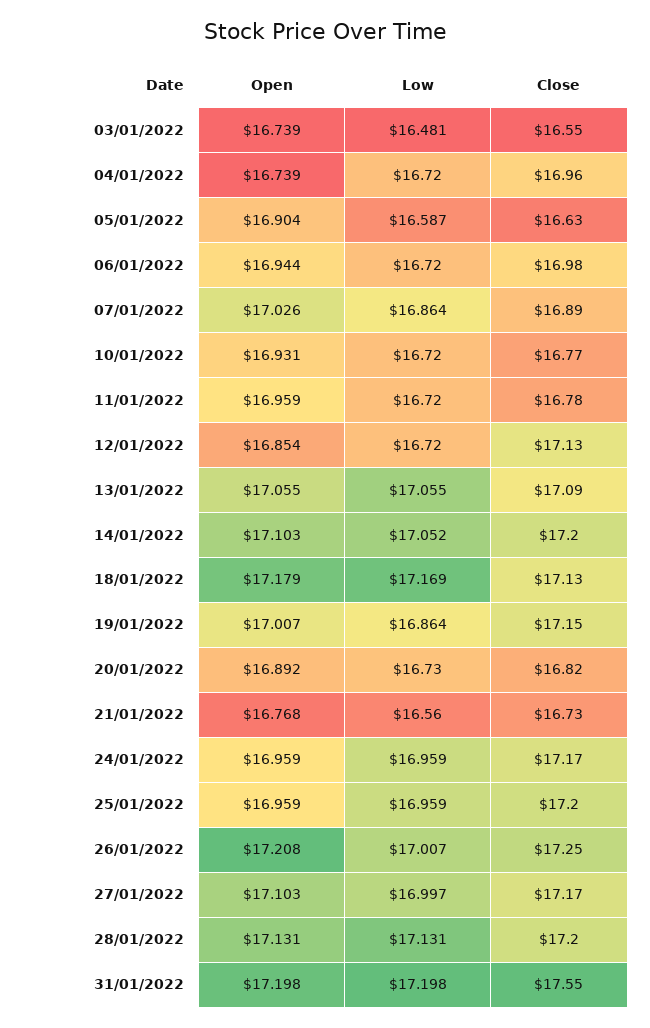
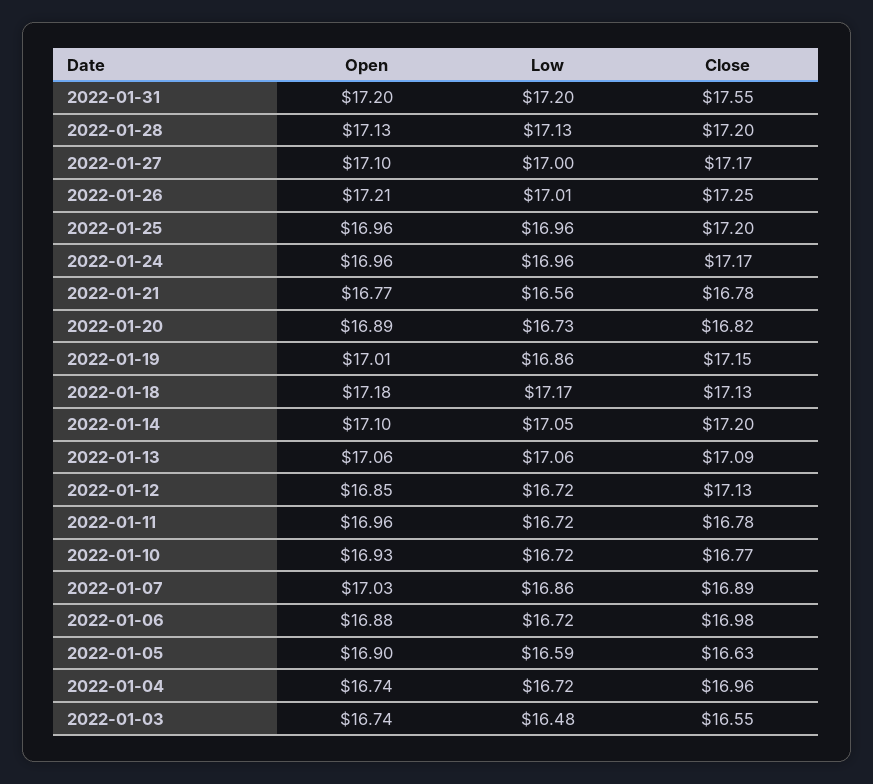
  {
    "Open": {
      "03/01/2022": 16.739,
      "04/01/2022": 16.739,
      "05/01/2022": 16.904,
-     "06/01/2022": 16.944,
+     "06/01/2022": 16.88,
      "07/01/2022": 17.026,
      "10/01/2022": 16.931,
      "11/01/2022": 16.959,
      "12/01/2022": 16.854,
      "13/01/2022": 17.055,
      "14/01/2022": 17.103,
      "18/01/2022": 17.179,
      "19/01/2022": 17.007,
      "20/01/2022": 16.892,
      "21/01/2022": 16.768,
      "24/01/2022": 16.959,
      "25/01/2022": 16.959,
      "26/01/2022": 17.208,
      "27/01/2022": 17.103,
      "28/01/2022": 17.131,
      "31/01/2022": 17.198
    },
    "Low": {
      "03/01/2022": 16.481,
      "04/01/2022": 16.72,
      "05/01/2022": 16.587,
      "06/01/2022": 16.72,
      "07/01/2022": 16.864,
      "10/01/2022": 16.72,
      "11/01/2022": 16.72,
      "12/01/2022": 16.72,
      "13/01/2022": 17.055,
      "14/01/2022": 17.052,
      "18/01/2022": 17.169,
      "19/01/2022": 16.864,
      "20/01/2022": 16.73,
      "21/01/2022": 16.56,
      "24/01/2022": 16.959,
      "25/01/2022": 16.959,
      "26/01/2022": 17.007,
      "27/01/2022": 16.997,
      "28/01/2022": 17.131,
      "31/01/2022": 17.198
    },
    "Close": {
      "03/01/2022": 16.55,
      "04/01/2022": 16.96,
      "05/01/2022": 16.63,
      "06/01/2022": 16.98,
      "07/01/2022": 16.89,
      "10/01/2022": 16.77,
      "11/01/2022": 16.78,
      "12/01/2022": 17.13,
      "13/01/2022": 17.09,
      "14/01/2022": 17.2,
      "18/01/2022": 17.13,
      "19/01/2022": 17.15,
      "20/01/2022": 16.82,
-     "21/01/2022": 16.73,
+     "21/01/2022": 16.78,
      "24/01/2022": 17.17,
      "25/01/2022": 17.2,
      "26/01/2022": 17.25,
      "27/01/2022": 17.17,
      "28/01/2022": 17.2,
      "31/01/2022": 17.55
    }
  }

